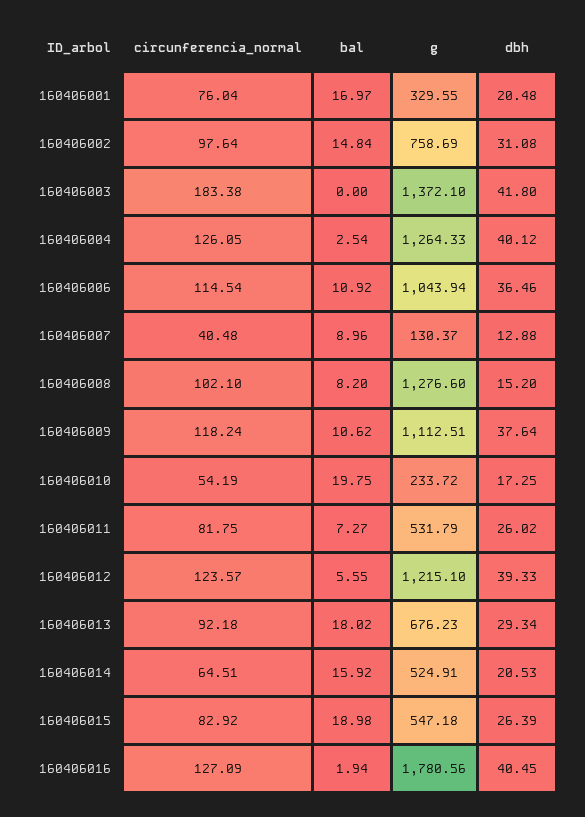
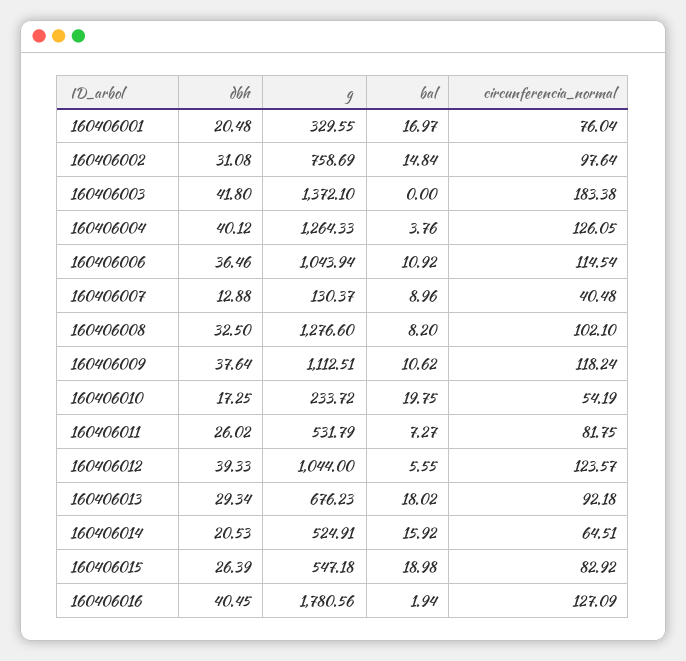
  {
    "circunferencia_normal": {
      "160406001": 76.04,
      "160406002": 97.64,
      "160406003": 183.38,
      "160406004": 126.05,
      "160406006": 114.54,
      "160406007": 40.48,
      "160406008": 102.1,
      "160406009": 118.24,
      "160406010": 54.19,
      "160406011": 81.75,
      "160406012": 123.57,
      "160406013": 92.18,
      "160406014": 64.51,
      "160406015": 82.92,
      "160406016": 127.09
    },
    "bal": {
      "160406001": 16.97,
      "160406002": 14.84,
      "160406003": 0,
-     "160406004": 2.54,
+     "160406004": 3.76,
      "160406006": 10.92,
      "160406007": 8.96,
      "160406008": 8.2,
      "160406009": 10.62,
      "160406010": 19.75,
      "160406011": 7.27,
      "160406012": 5.55,
      "160406013": 18.02,
      "160406014": 15.92,
      "160406015": 18.98,
      "160406016": 1.94
    },
    "g": {
      "160406001": 329.55,
      "160406002": 758.69,
      "160406003": 1372.1,
      "160406004": 1264.33,
      "160406006": 1043.94,
      "160406007": 130.37,
      "160406008": 1276.6,
      "160406009": 1112.51,
      "160406010": 233.72,
      "160406011": 531.79,
-     "160406012": 1215.1,
+     "160406012": 1044,
      "160406013": 676.23,
      "160406014": 524.91,
      "160406015": 547.18,
      "160406016": 1780.56
    },
    "dbh": {
      "160406001": 20.48,
      "160406002": 31.08,
      "160406003": 41.8,
      "160406004": 40.12,
      "160406006": 36.46,
      "160406007": 12.88,
-     "160406008": 15.2,
+     "160406008": 32.5,
      "160406009": 37.64,
      "160406010": 17.25,
      "160406011": 26.02,
      "160406012": 39.33,
      "160406013": 29.34,
      "160406014": 20.53,
      "160406015": 26.39,
      "160406016": 40.45
    }
  }

